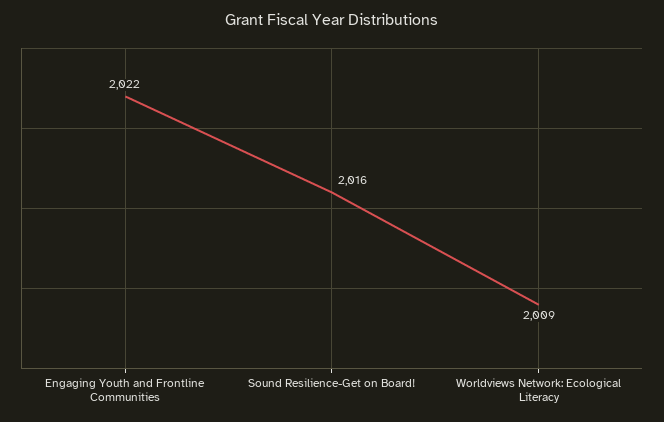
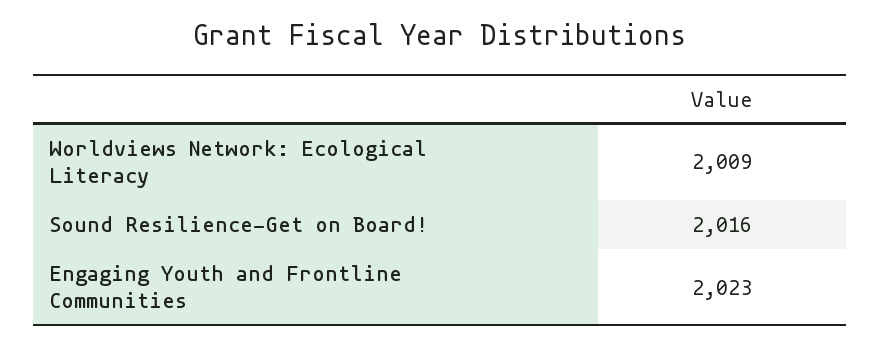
  {
-   "Engaging Youth and Frontline Communities": 2022,
+   "Engaging Youth and Frontline Communities": 2023,
    "Sound Resilience-Get on Board!": 2016,
    "Worldviews Network: Ecological Literacy": 2009
  }

